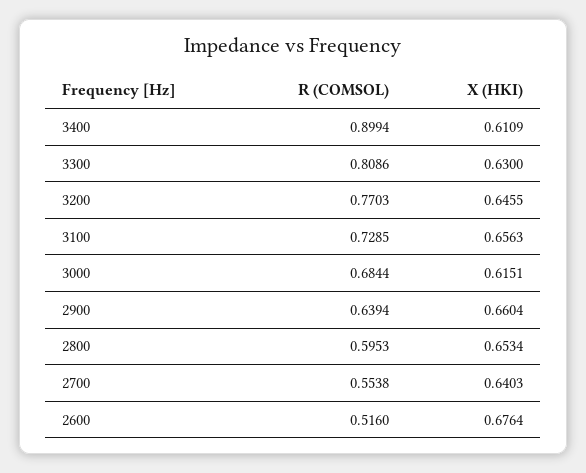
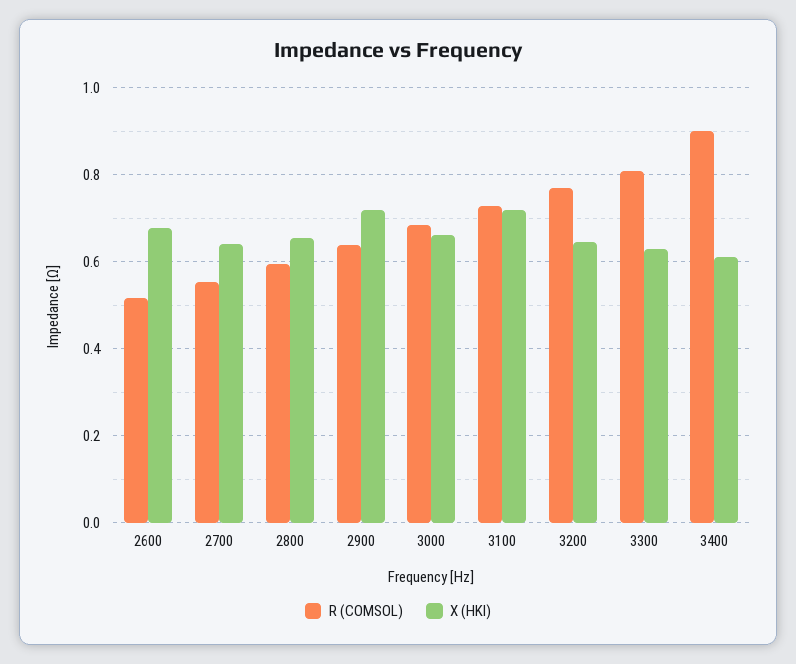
  {
    "R (COMSOL)": {
      "3400": 0.8994,
      "3300": 0.8086,
      "3200": 0.7703,
      "3100": 0.7285,
      "3000": 0.6844,
      "2900": 0.6394,
      "2800": 0.5953,
      "2700": 0.5538,
      "2600": 0.516
    },
    "X (HKI)": {
      "3400": 0.6109,
      "3300": 0.63,
      "3200": 0.6455,
-     "3100": 0.6563,
+     "3100": 0.72,
-     "3000": 0.6151,
+     "3000": 0.66,
-     "2900": 0.6604,
+     "2900": 0.72,
      "2800": 0.6534,
      "2700": 0.6403,
      "2600": 0.6764
    }
  }

